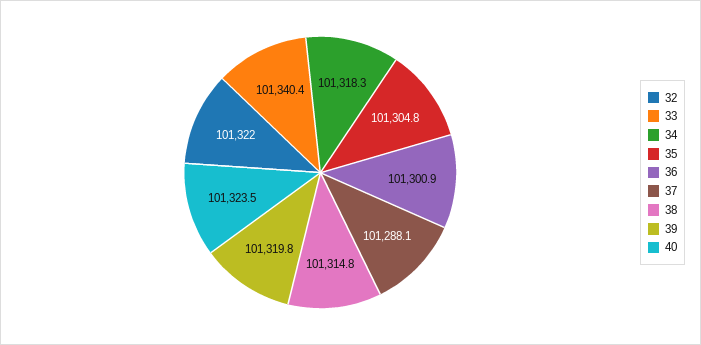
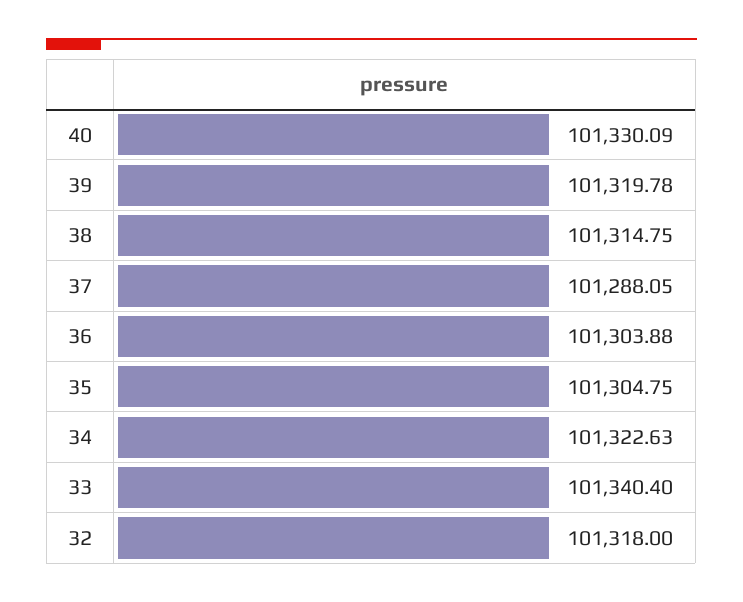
  {
-   "32": 101322,
+   "32": 101318,
    "33": 101340.4,
-   "34": 101318.3,
+   "34": 101322.63,
    "35": 101304.75,
-   "36": 101300.9,
+   "36": 101303.88,
    "37": 101288.05,
    "38": 101314.75,
    "39": 101319.78,
-   "40": 101323.5
+   "40": 101330.09
  }

